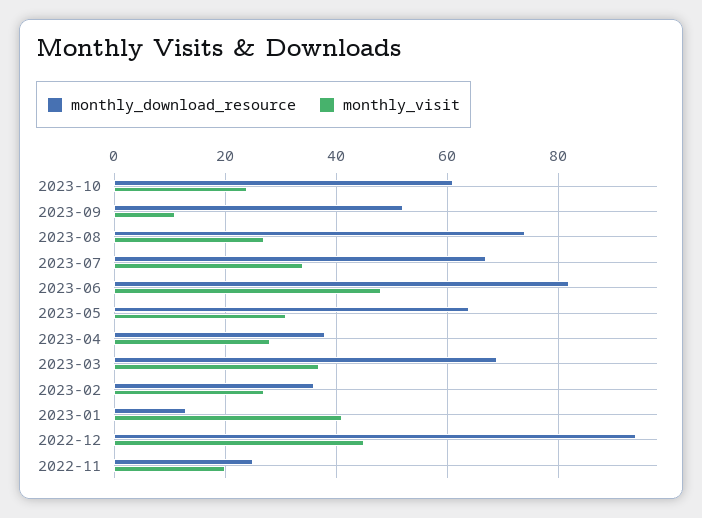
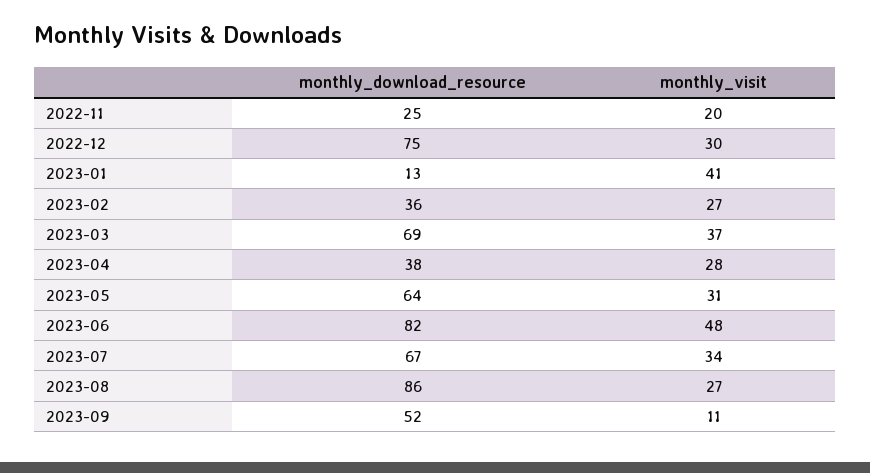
  {
    "monthly_download_resource": {
-     "2023-10": 60,
      "2023-09": 52,
-     "2023-08": 75,
+     "2023-08": 86,
      "2023-07": 67,
      "2023-06": 82,
      "2023-05": 64,
      "2023-04": 38,
      "2023-03": 69,
      "2023-02": 36,
      "2023-01": 13,
-     "2022-12": 95,
+     "2022-12": 75,
      "2022-11": 25
    },
    "monthly_visit": {
-     "2023-10": 25,
      "2023-09": 11,
      "2023-08": 27,
      "2023-07": 34,
      "2023-06": 48,
      "2023-05": 31,
      "2023-04": 28,
      "2023-03": 37,
      "2023-02": 27,
      "2023-01": 41,
-     "2022-12": 45,
+     "2022-12": 30,
      "2022-11": 20
    }
  }

